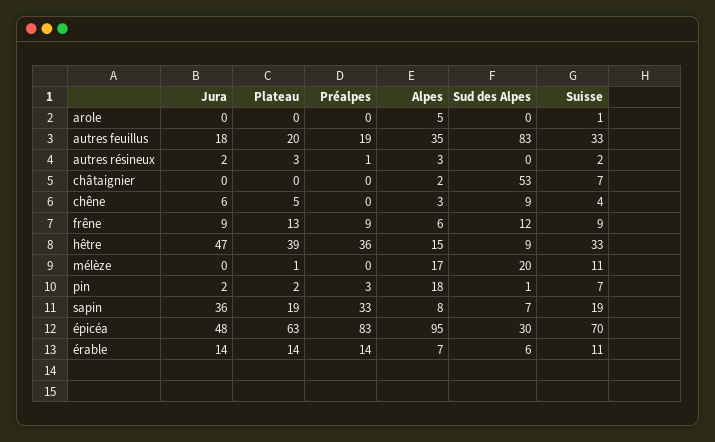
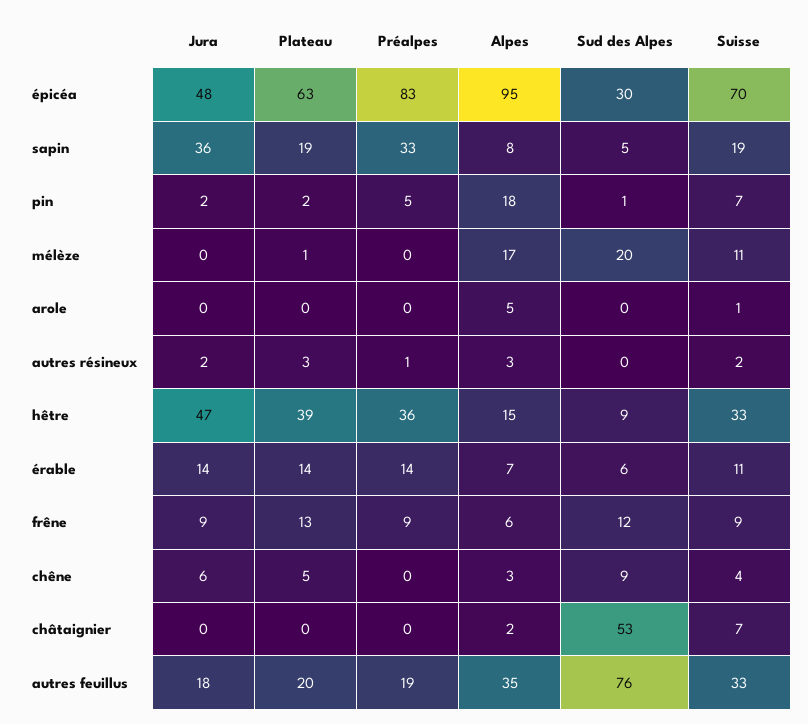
  {
    "Jura": {
      "arole": 0,
      "autres feuillus": 18,
      "autres résineux": 2,
      "châtaignier": 0,
      "chêne": 6,
      "frêne": 9,
      "hêtre": 47,
      "mélèze": 0,
      "pin": 2,
      "sapin": 36,
      "épicéa": 48,
      "érable": 14
    },
    "Plateau": {
      "arole": 0,
      "autres feuillus": 20,
      "autres résineux": 3,
      "châtaignier": 0,
      "chêne": 5,
      "frêne": 13,
      "hêtre": 39,
      "mélèze": 1,
      "pin": 2,
      "sapin": 19,
      "épicéa": 63,
      "érable": 14
    },
    "Préalpes": {
      "arole": 0,
      "autres feuillus": 19,
      "autres résineux": 1,
      "châtaignier": 0,
      "chêne": 0,
      "frêne": 9,
      "hêtre": 36,
      "mélèze": 0,
-     "pin": 3,
+     "pin": 5,
      "sapin": 33,
      "épicéa": 83,
      "érable": 14
    },
    "Alpes": {
      "arole": 5,
      "autres feuillus": 35,
      "autres résineux": 3,
      "châtaignier": 2,
      "chêne": 3,
      "frêne": 6,
      "hêtre": 15,
      "mélèze": 17,
      "pin": 18,
      "sapin": 8,
      "épicéa": 95,
      "érable": 7
    },
    "Sud des Alpes": {
      "arole": 0,
-     "autres feuillus": 83,
+     "autres feuillus": 76,
      "autres résineux": 0,
      "châtaignier": 53,
      "chêne": 9,
      "frêne": 12,
      "hêtre": 9,
      "mélèze": 20,
      "pin": 1,
-     "sapin": 7,
+     "sapin": 5,
      "épicéa": 30,
      "érable": 6
    },
    "Suisse": {
      "arole": 1,
      "autres feuillus": 33,
      "autres résineux": 2,
      "châtaignier": 7,
      "chêne": 4,
      "frêne": 9,
      "hêtre": 33,
      "mélèze": 11,
      "pin": 7,
      "sapin": 19,
      "épicéa": 70,
      "érable": 11
    }
  }

